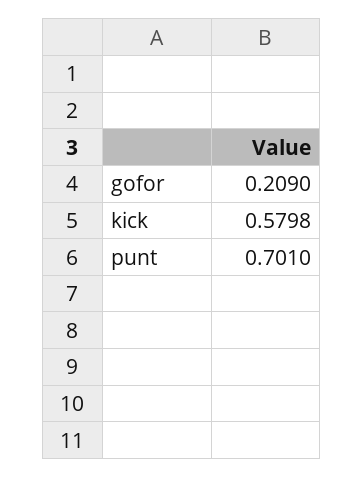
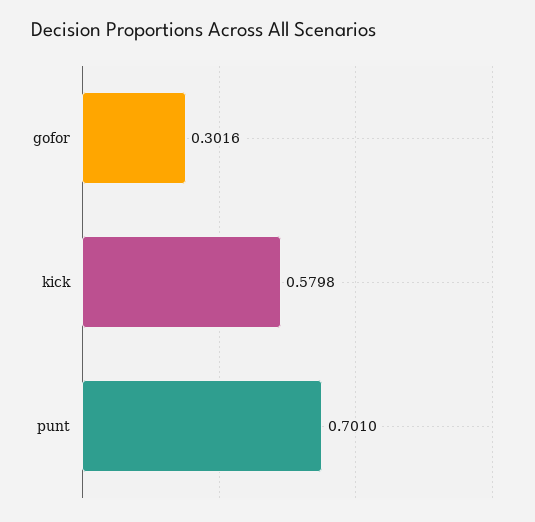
  {
-   "gofor": 0.209,
+   "gofor": 0.3016,
    "kick": 0.5798,
    "punt": 0.701
  }

